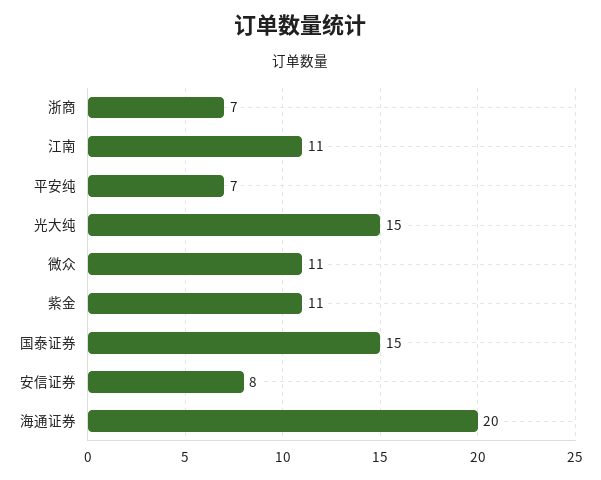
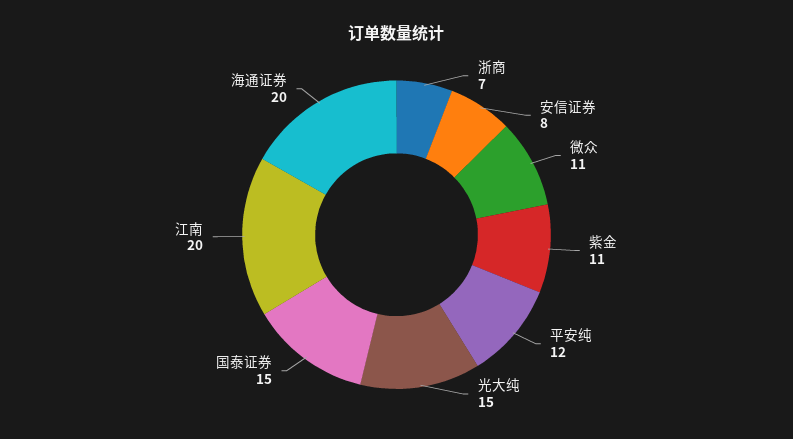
  {
    "浙商": 7,
-   "江南": 11,
+   "江南": 20,
-   "平安纯": 7,
+   "平安纯": 12,
    "光大纯": 15,
    "微众": 11,
    "紫金": 11,
    "国泰证券": 15,
    "安信证券": 8,
    "海通证券": 20
  }

